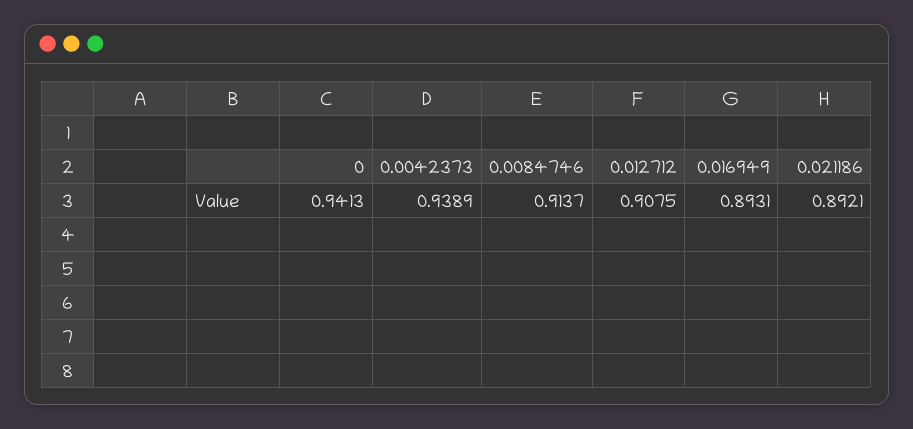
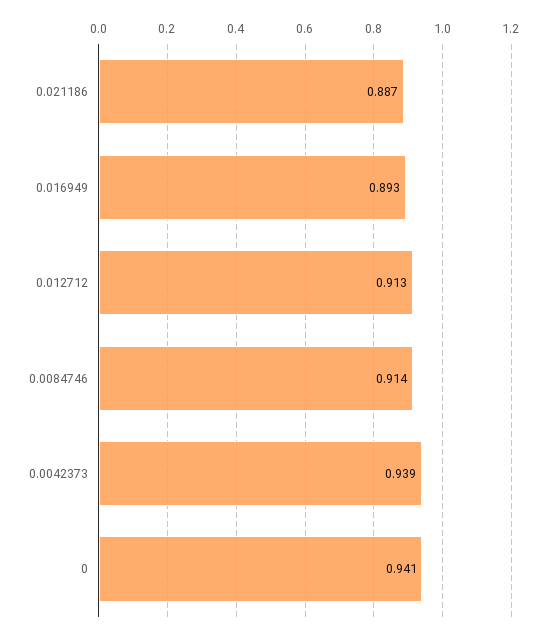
  {
    "0": 0.9413,
    "0.0042373": 0.9389,
    "0.0084746": 0.9137,
-   "0.012712": 0.9075,
+   "0.012712": 0.913,
    "0.016949": 0.8931,
-   "0.021186": 0.8921
+   "0.021186": 0.887
  }

